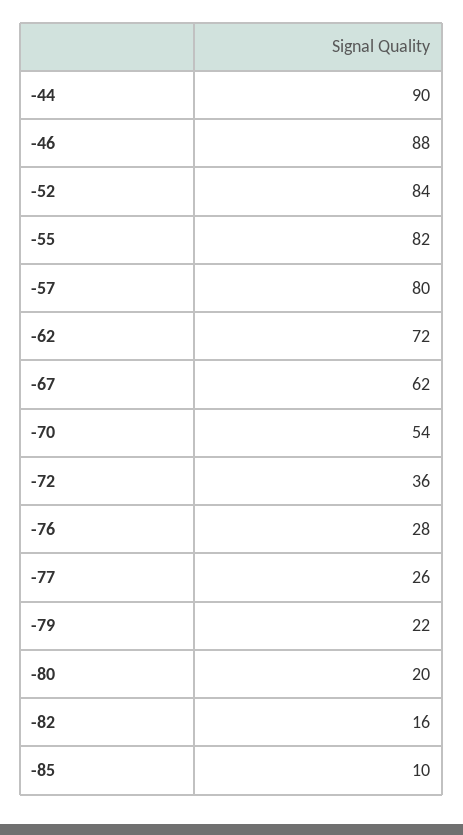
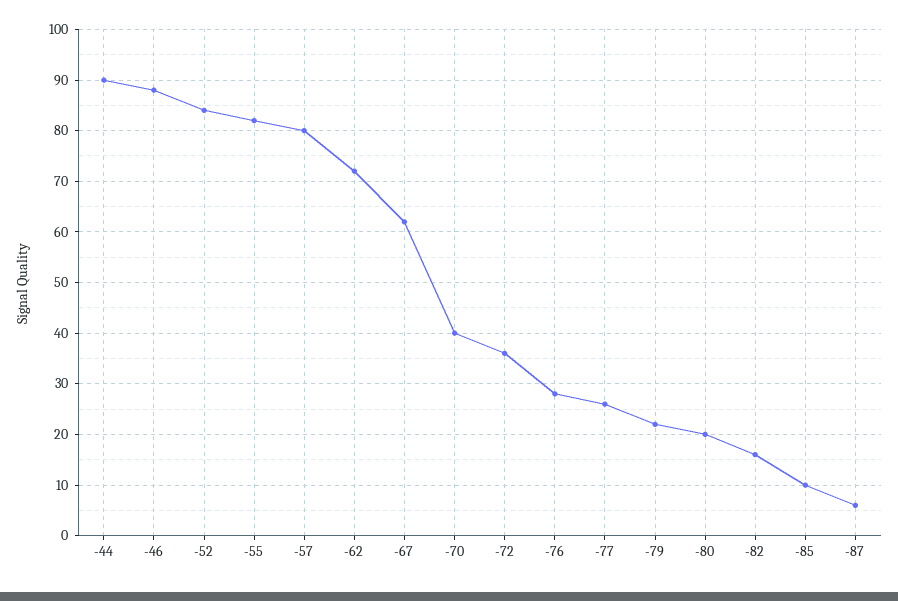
  {
    "-44": 90,
    "-46": 88,
    "-52": 84,
    "-55": 82,
    "-57": 80,
    "-62": 72,
    "-67": 62,
-   "-70": 54,
+   "-70": 40,
    "-72": 36,
    "-76": 28,
    "-77": 26,
    "-79": 22,
    "-80": 20,
    "-82": 16,
-   "-85": 10
+   "-85": 10,
+   "-87": 5
  }

